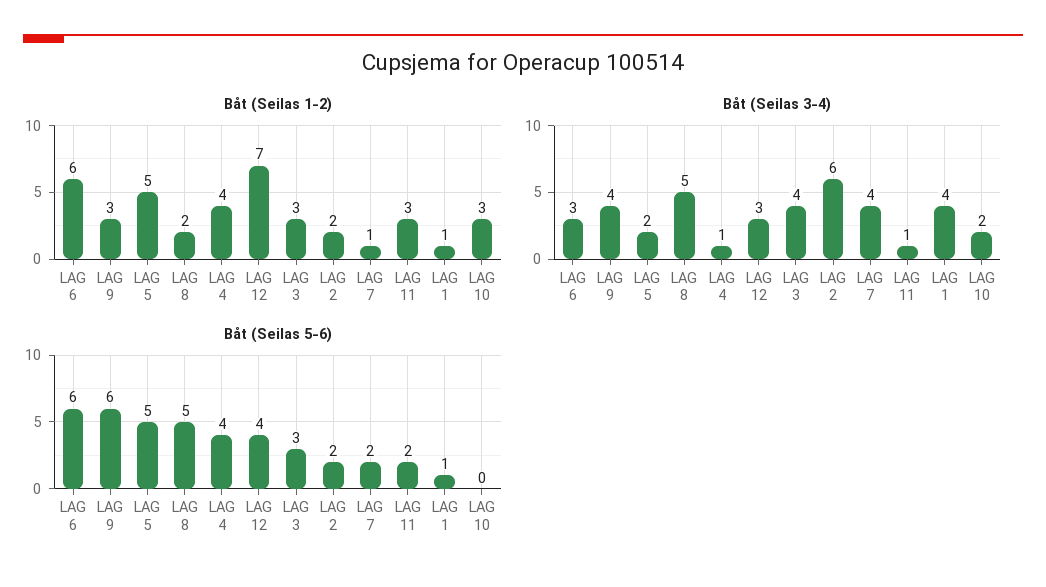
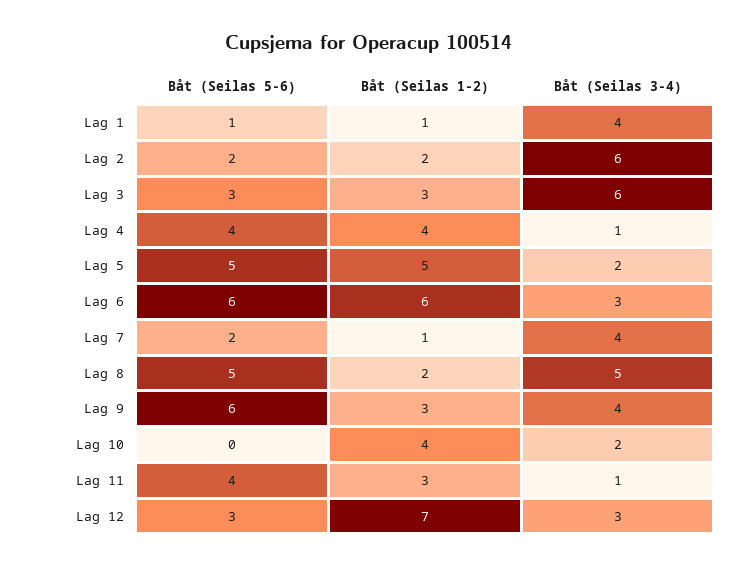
  {
    "Båt (Seilas 1-2)": {
      "LAG 6": 6,
      "LAG 9": 3,
      "LAG 5": 5,
      "LAG 8": 2,
      "LAG 4": 4,
      "LAG 12": 7,
      "LAG 3": 3,
      "LAG 2": 2,
      "LAG 7": 1,
      "LAG 11": 3,
      "LAG 1": 1,
-     "LAG 10": 3
+     "LAG 10": 4
    },
    "Båt (Seilas 3-4)": {
      "LAG 6": 3,
      "LAG 9": 4,
      "LAG 5": 2,
      "LAG 8": 5,
      "LAG 4": 1,
      "LAG 12": 3,
-     "LAG 3": 4,
+     "LAG 3": 6,
      "LAG 2": 6,
      "LAG 7": 4,
      "LAG 11": 1,
      "LAG 1": 4,
      "LAG 10": 2
    },
    "Båt (Seilas 5-6)": {
      "LAG 6": 6,
      "LAG 9": 6,
      "LAG 5": 5,
      "LAG 8": 5,
      "LAG 4": 4,
-     "LAG 12": 4,
+     "LAG 12": 3,
      "LAG 3": 3,
      "LAG 2": 2,
      "LAG 7": 2,
-     "LAG 11": 2,
+     "LAG 11": 4,
      "LAG 1": 1,
      "LAG 10": 0
    }
  }

